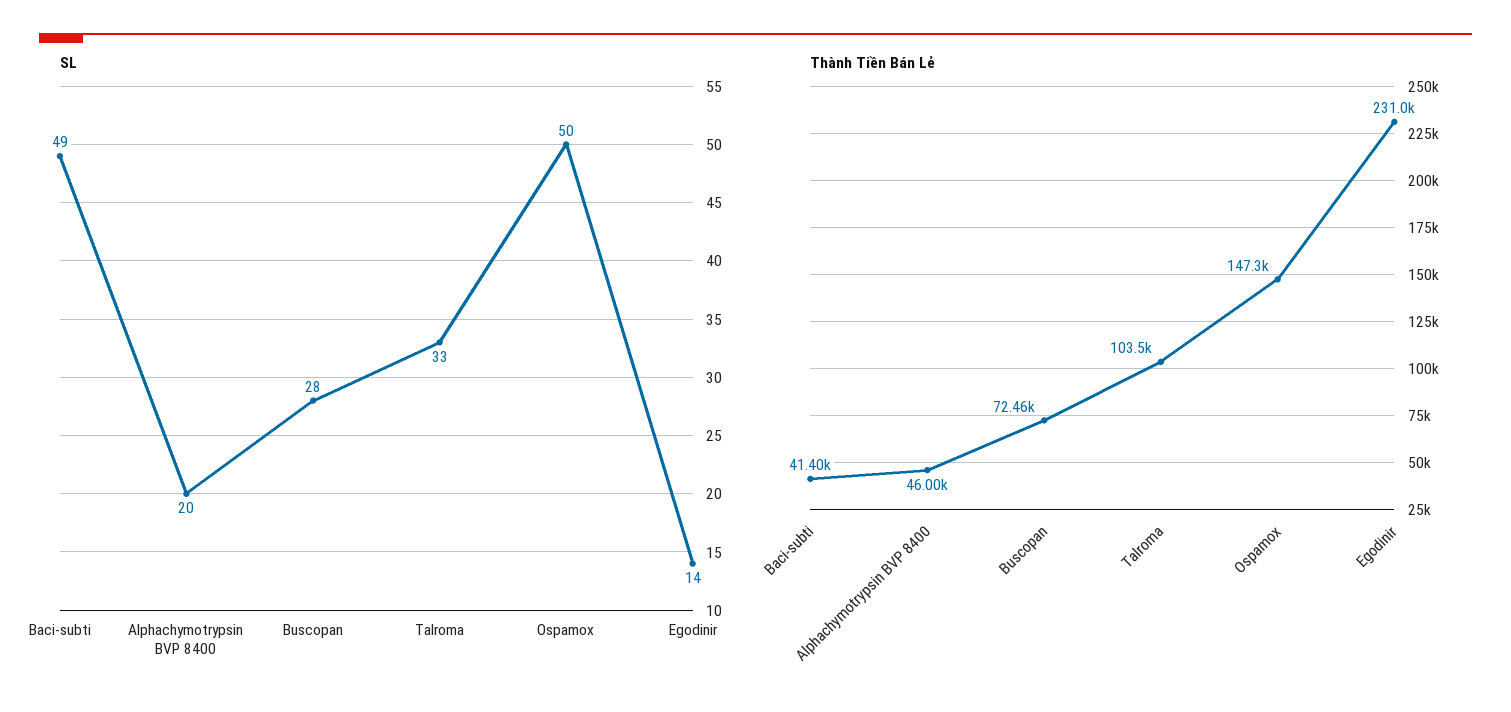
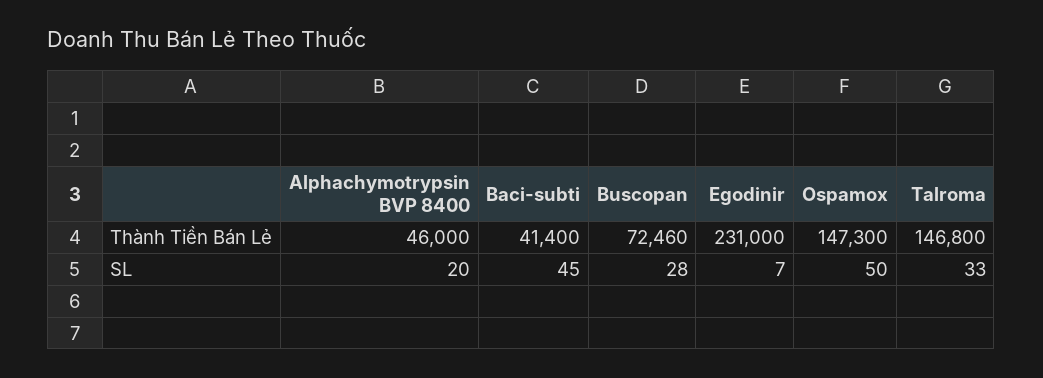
  {
    "SL": {
-     "Baci-subti": 49,
+     "Baci-subti": 45,
      "Alphachymotrypsin BVP 8400": 20,
      "Buscopan": 28,
      "Talroma": 33,
      "Ospamox": 50,
-     "Egodinir": 14
+     "Egodinir": 7
    },
    "Thành Tiền Bán Lẻ": {
      "Baci-subti": 41400,
      "Alphachymotrypsin BVP 8400": 46000,
      "Buscopan": 72460,
-     "Talroma": 103500,
+     "Talroma": 146800,
      "Ospamox": 147300,
      "Egodinir": 231000
    }
  }

